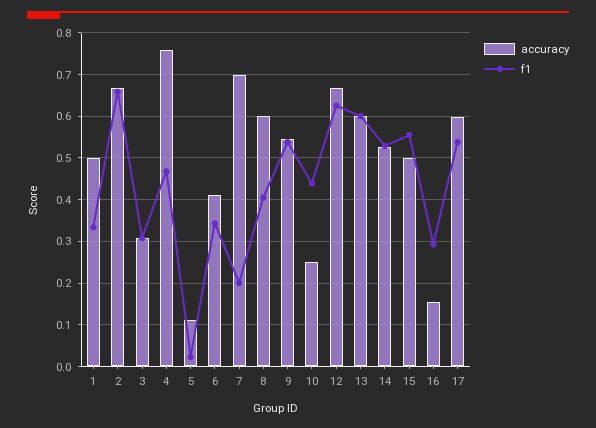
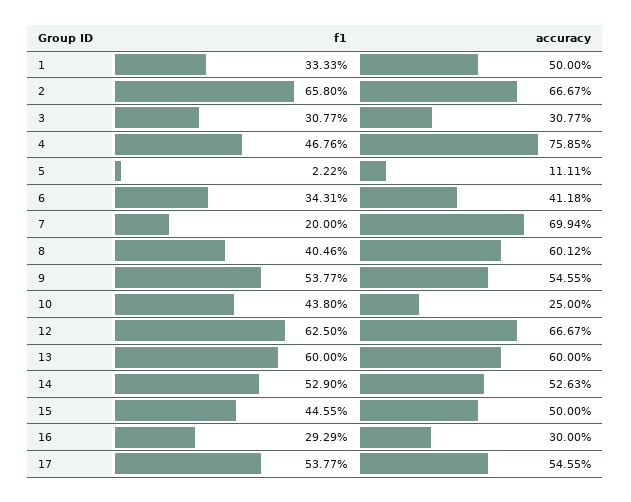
  {
    "accuracy": {
      "1": 0.5,
      "2": 0.6667,
      "3": 0.3077,
      "4": 0.7585,
      "5": 0.1111,
      "6": 0.4118,
      "7": 0.6994,
      "8": 0.6012,
      "9": 0.5455,
      "10": 0.25,
      "12": 0.6667,
      "13": 0.6,
      "14": 0.5263,
      "15": 0.5,
-     "16": 0.16,
+     "16": 0.3,
-     "17": 0.6
+     "17": 0.5455
    },
    "f1": {
      "1": 0.3333,
      "2": 0.658,
      "3": 0.3077,
      "4": 0.4676,
      "5": 0.0222,
      "6": 0.3431,
      "7": 0.2,
      "8": 0.4046,
      "9": 0.5377,
      "10": 0.438,
      "12": 0.625,
      "13": 0.6,
      "14": 0.529,
-     "15": 0.56,
+     "15": 0.4455,
      "16": 0.2929,
      "17": 0.5377
    }
  }

